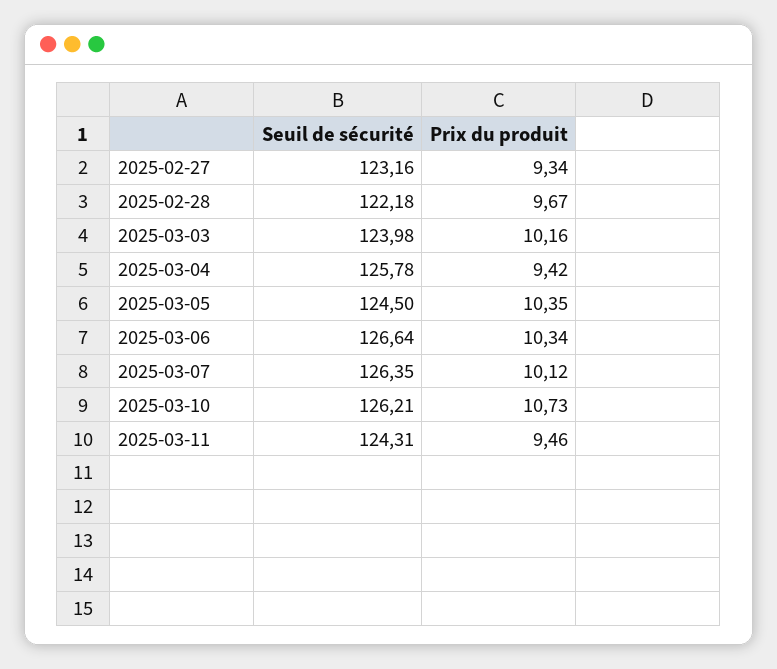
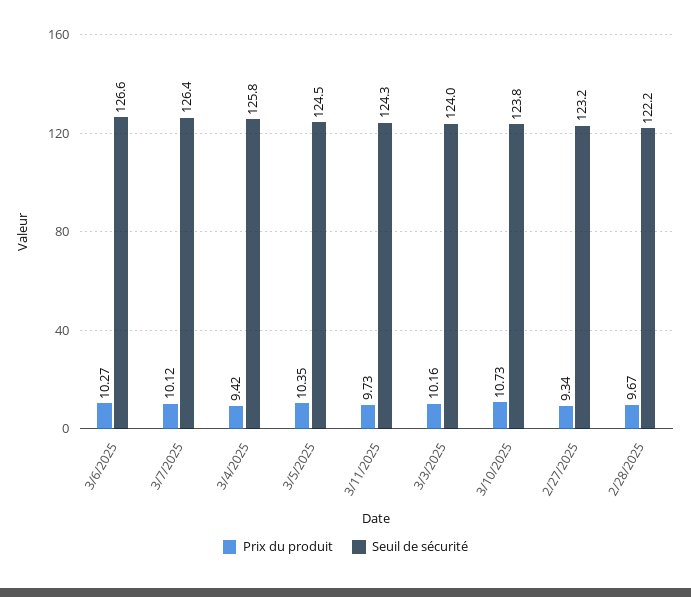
  {
    "Seuil de sécurité": {
      "2025-02-27": 123.16,
      "2025-02-28": 122.18,
      "2025-03-03": 123.98,
      "2025-03-04": 125.78,
      "2025-03-05": 124.5,
      "2025-03-06": 126.64,
      "2025-03-07": 126.35,
-     "2025-03-10": 126.21,
+     "2025-03-10": 123.8,
      "2025-03-11": 124.31
    },
    "Prix du produit": {
      "2025-02-27": 9.34,
      "2025-02-28": 9.67,
      "2025-03-03": 10.16,
      "2025-03-04": 9.42,
      "2025-03-05": 10.35,
-     "2025-03-06": 10.34,
+     "2025-03-06": 10.27,
      "2025-03-07": 10.12,
      "2025-03-10": 10.73,
-     "2025-03-11": 9.46
+     "2025-03-11": 9.73
    }
  }

